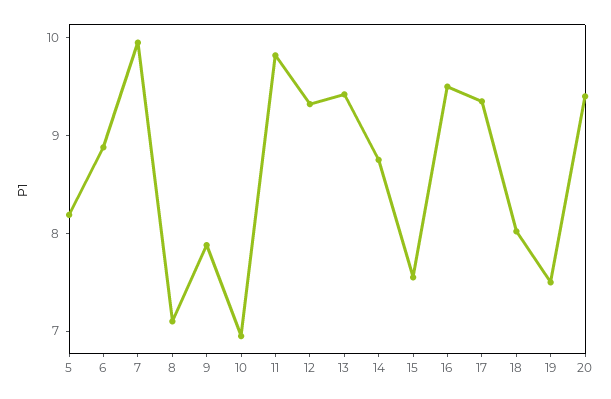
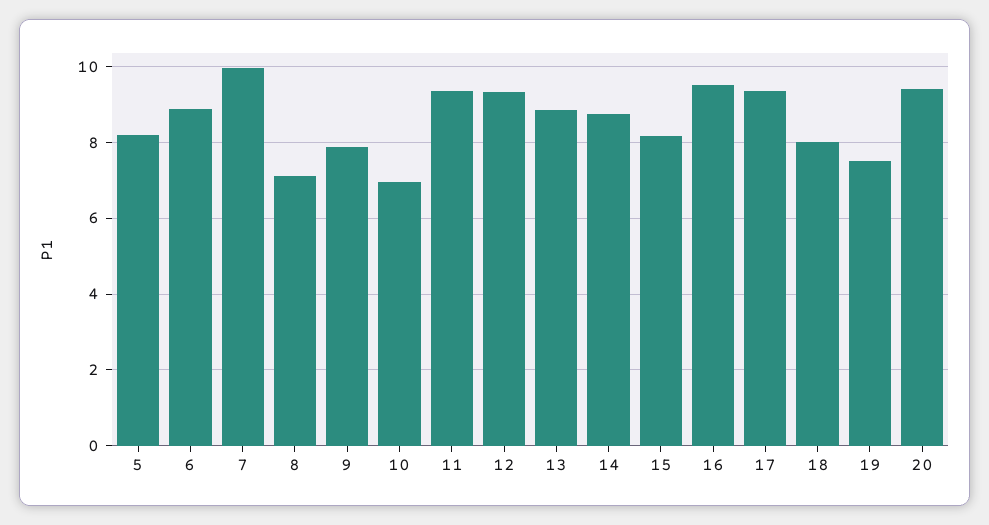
  {
    "5": 8.2,
    "6": 8.8,
    "7": 10,
    "8": 7.2,
    "9": 7.8,
    "10": 7,
-   "11": 9.8,
+   "11": 9.4,
    "12": 9.4,
-   "13": 9.4,
+   "13": 8.8,
    "14": 8.8,
-   "15": 7.6,
+   "15": 8.2,
    "16": 9.6,
    "17": 9.4,
    "18": 8,
    "19": 7.6,
    "20": 9.4
  }

